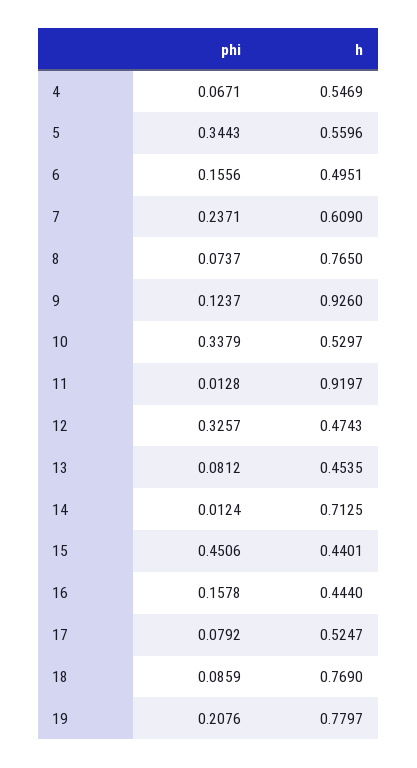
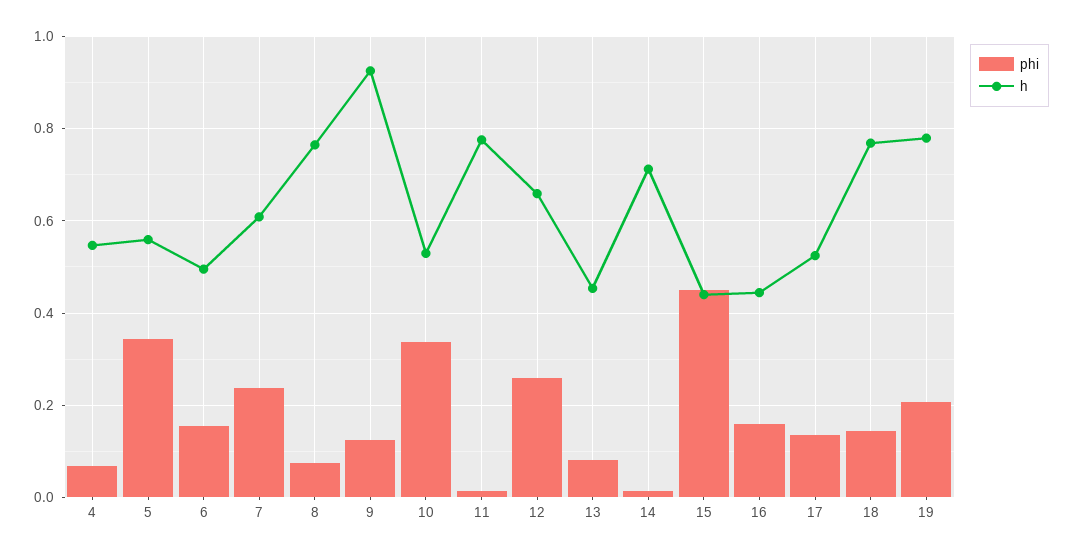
  {
    "phi": {
      "4": 0.0671,
      "5": 0.3443,
      "6": 0.1556,
      "7": 0.2371,
      "8": 0.0737,
      "9": 0.1237,
      "10": 0.3379,
      "11": 0.0128,
-     "12": 0.3257,
+     "12": 0.26,
      "13": 0.0812,
      "14": 0.0124,
      "15": 0.4506,
      "16": 0.1578,
-     "17": 0.0792,
+     "17": 0.14,
-     "18": 0.0859,
+     "18": 0.14,
      "19": 0.2076
    },
    "h": {
      "4": 0.5469,
      "5": 0.5596,
      "6": 0.4951,
      "7": 0.609,
      "8": 0.765,
      "9": 0.926,
      "10": 0.5297,
-     "11": 0.9197,
+     "11": 0.78,
-     "12": 0.4743,
+     "12": 0.66,
      "13": 0.4535,
      "14": 0.7125,
      "15": 0.4401,
      "16": 0.444,
      "17": 0.5247,
      "18": 0.769,
      "19": 0.7797
    }
  }

